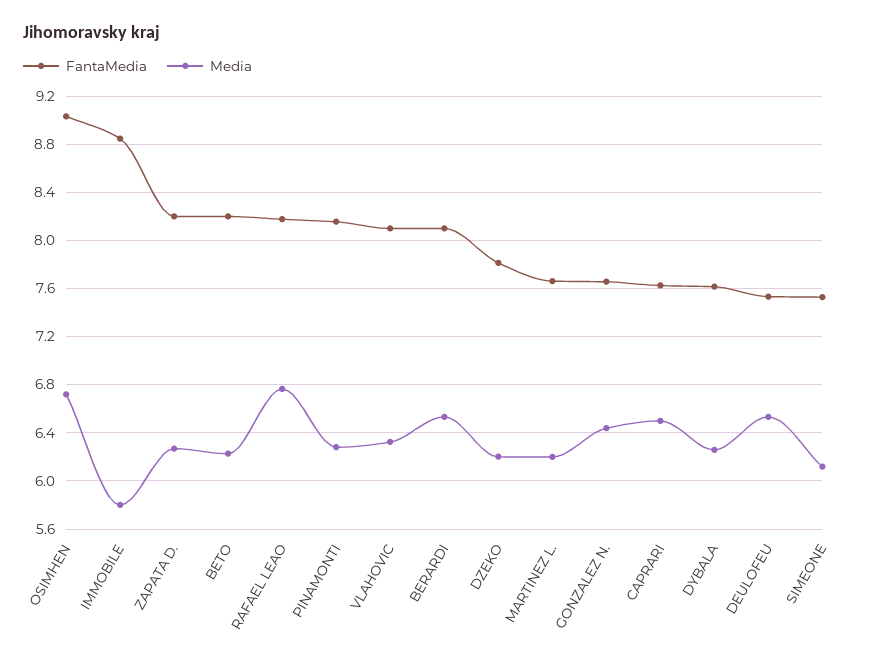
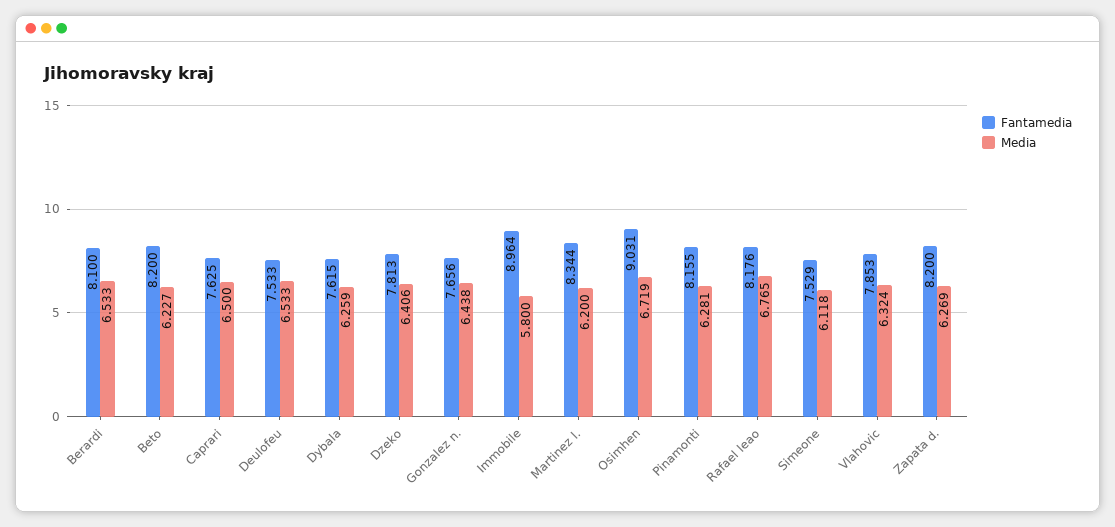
  {
    "FantaMedia": {
      "OSIMHEN": 9.031,
-     "IMMOBILE": 8.85,
+     "IMMOBILE": 8.964,
      "ZAPATA D.": 8.2,
      "BETO": 8.2,
      "RAFAEL LEAO": 8.176,
      "PINAMONTI": 8.155,
-     "VLAHOVIC": 8.1,
+     "VLAHOVIC": 7.853,
      "BERARDI": 8.1,
      "DZEKO": 7.813,
-     "MARTINEZ L.": 7.65,
+     "MARTINEZ L.": 8.344,
      "GONZALEZ N.": 7.656,
      "CAPRARI": 7.625,
      "DYBALA": 7.615,
      "DEULOFEU": 7.533,
      "SIMEONE": 7.529
    },
    "Media": {
      "OSIMHEN": 6.719,
      "IMMOBILE": 5.8,
      "ZAPATA D.": 6.269,
      "BETO": 6.227,
      "RAFAEL LEAO": 6.765,
      "PINAMONTI": 6.281,
      "VLAHOVIC": 6.324,
      "BERARDI": 6.533,
-     "DZEKO": 6.2,
+     "DZEKO": 6.406,
      "MARTINEZ L.": 6.2,
      "GONZALEZ N.": 6.438,
      "CAPRARI": 6.5,
      "DYBALA": 6.259,
      "DEULOFEU": 6.533,
      "SIMEONE": 6.118
    }
  }

